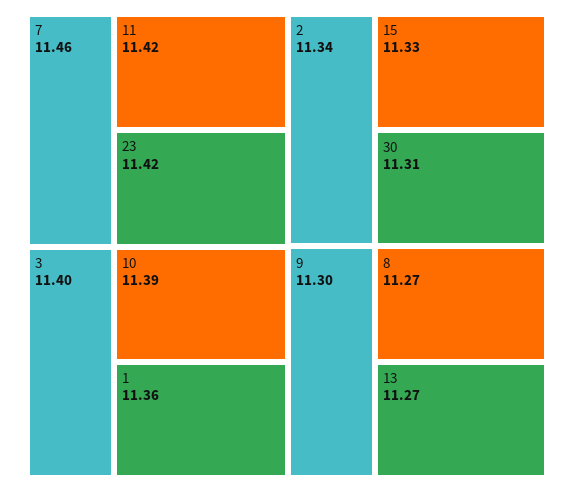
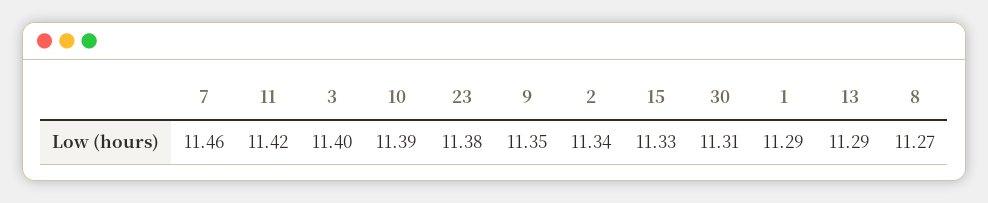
  {
    "7": 11.46,
    "11": 11.42,
-   "23": 11.42,
+   "23": 11.38,
    "3": 11.4,
    "10": 11.39,
-   "1": 11.36,
+   "1": 11.29,
    "2": 11.34,
    "15": 11.33,
    "30": 11.31,
-   "9": 11.3,
+   "9": 11.35,
    "8": 11.27,
-   "13": 11.27
+   "13": 11.29
  }

